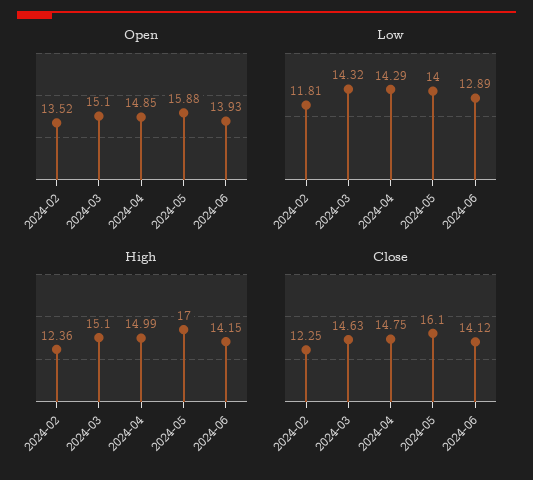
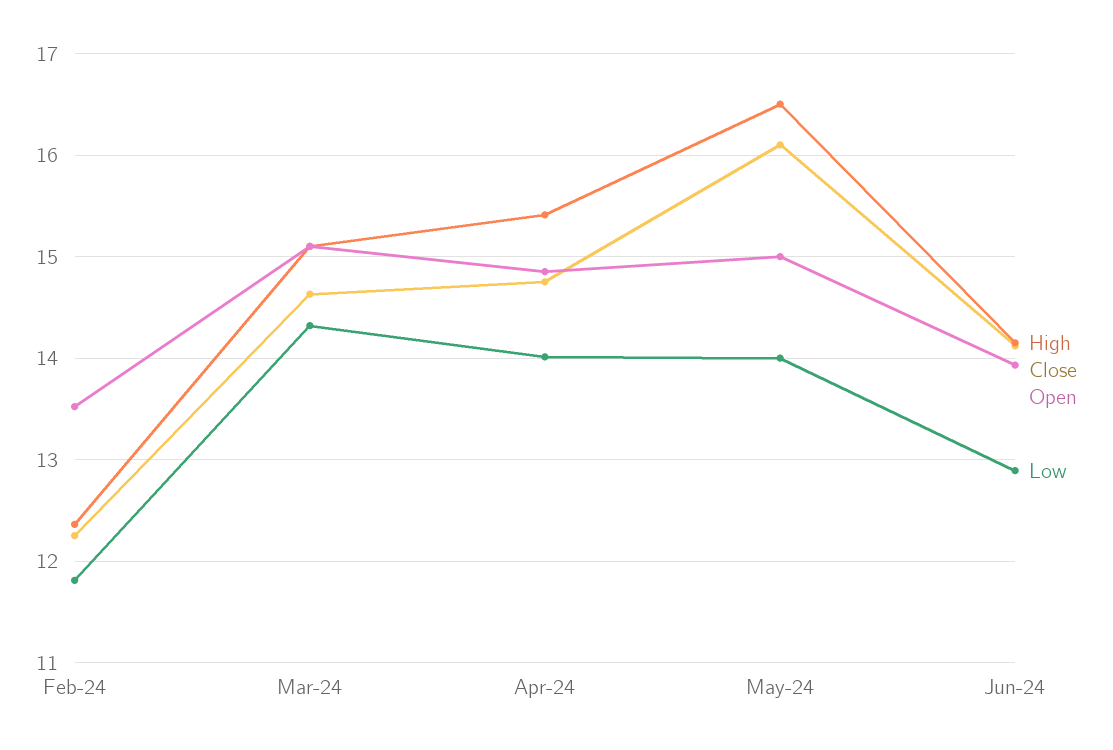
  {
    "Open": {
      "2024-02": 13.52,
      "2024-03": 15.1,
      "2024-04": 14.85,
-     "2024-05": 15.88,
+     "2024-05": 15,
      "2024-06": 13.93
    },
    "Low": {
      "2024-02": 11.81,
      "2024-03": 14.32,
-     "2024-04": 14.29,
+     "2024-04": 14,
      "2024-05": 14,
      "2024-06": 12.89
    },
    "High": {
      "2024-02": 12.36,
      "2024-03": 15.1,
-     "2024-04": 14.99,
+     "2024-04": 15.4,
-     "2024-05": 17,
+     "2024-05": 16.5,
      "2024-06": 14.15
    },
    "Close": {
      "2024-02": 12.25,
      "2024-03": 14.63,
      "2024-04": 14.75,
      "2024-05": 16.1,
      "2024-06": 14.12
    }
  }

